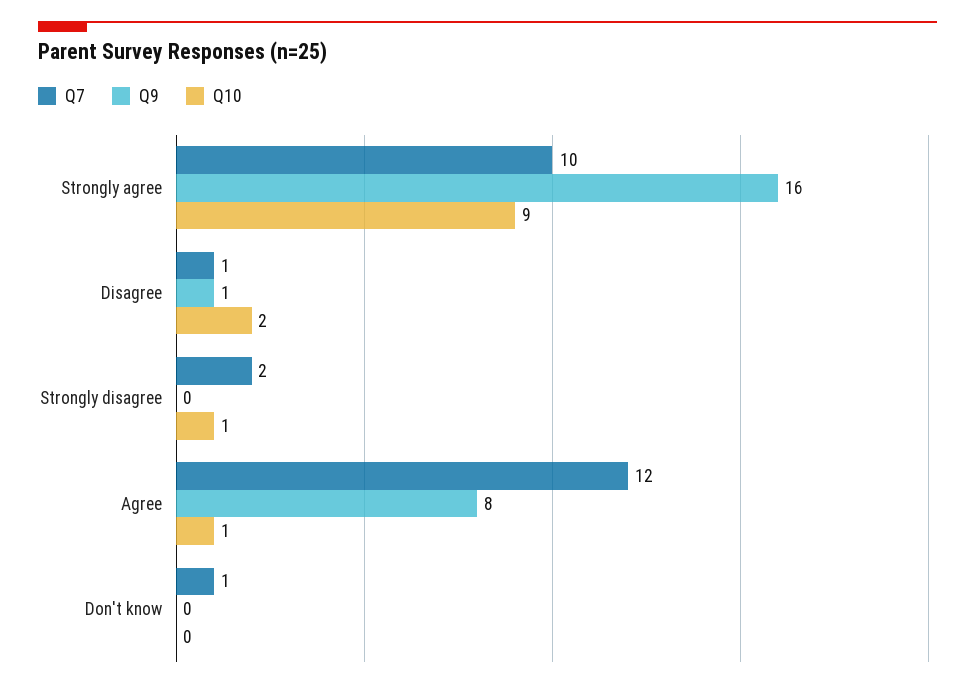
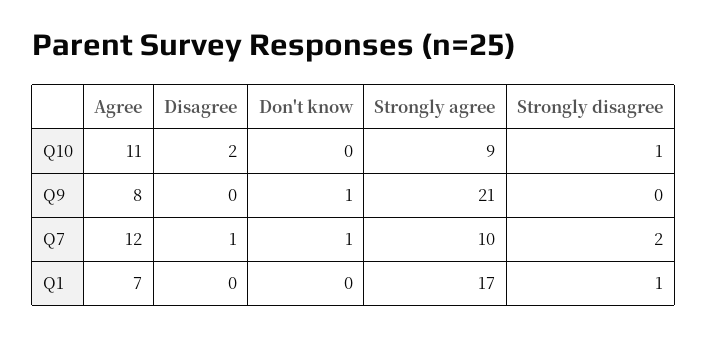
  {
    "Q7": {
      "Strongly agree": 10,
      "Disagree": 1,
      "Strongly disagree": 2,
      "Agree": 12,
      "Don't know": 1
    },
    "Q9": {
-     "Strongly agree": 16,
+     "Strongly agree": 21,
-     "Disagree": 1,
+     "Disagree": 0,
      "Strongly disagree": 0,
      "Agree": 8,
-     "Don't know": 0
+     "Don't know": 1
    },
    "Q10": {
      "Strongly agree": 9,
      "Disagree": 2,
      "Strongly disagree": 1,
-     "Agree": 1,
+     "Agree": 11,
      "Don't know": 0
-   }
+   },
+   "Q1": {
+     "Agree": 7,
+     "Disagree": 0,
+     "Don't know": 0,
+     "Strongly agree": 17,
+     "Strongly disagree": 1
+   }
  }

